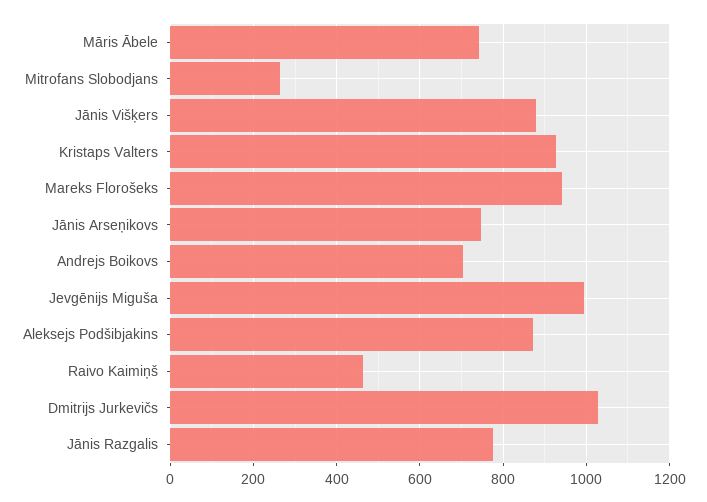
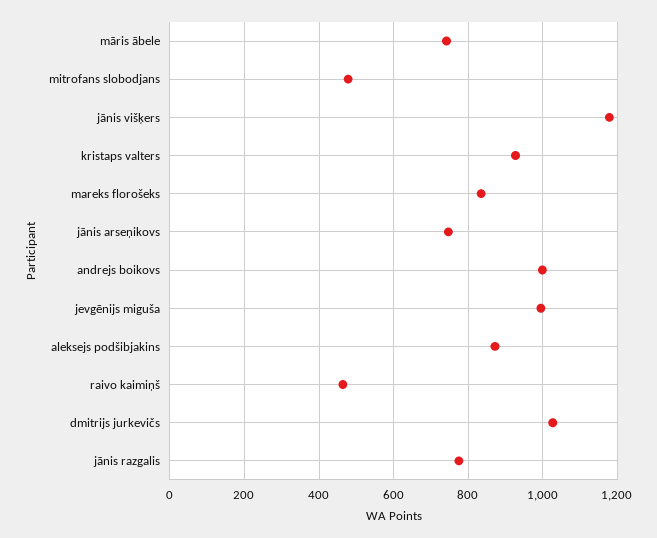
  {
    "Māris Ābele": 740,
-   "Mitrofans Slobodjans": 260,
+   "Mitrofans Slobodjans": 480,
-   "Jānis Višķers": 880,
+   "Jānis Višķers": 1180,
    "Kristaps Valters": 920,
-   "Mareks Florošeks": 940,
+   "Mareks Florošeks": 840,
    "Jānis Arseņikovs": 740,
-   "Andrejs Boikovs": 700,
+   "Andrejs Boikovs": 1000,
    "Jevgēnijs Miguša": 1000,
    "Aleksejs Podšibjakins": 880,
    "Raivo Kaimiņš": 460,
    "Dmitrijs Jurkevičs": 1020,
    "Jānis Razgalis": 780
  }

